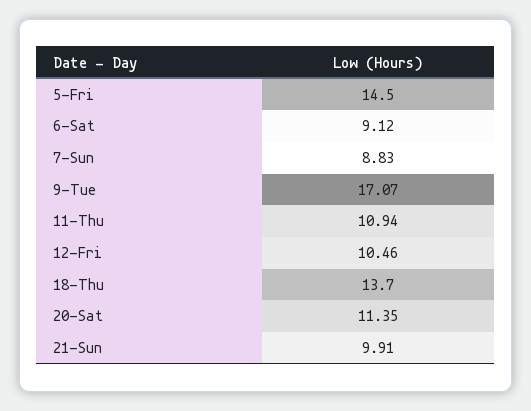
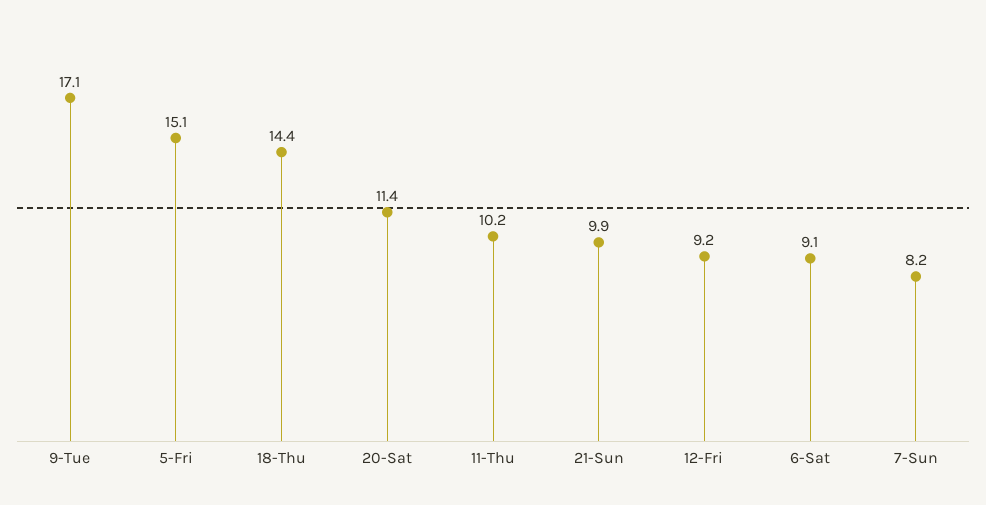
  {
-   "5-Fri": 14.5,
+   "5-Fri": 15.1,
    "6-Sat": 9.12,
-   "7-Sun": 8.83,
+   "7-Sun": 8.2,
    "9-Tue": 17.07,
-   "11-Thu": 10.94,
+   "11-Thu": 10.2,
-   "12-Fri": 10.46,
+   "12-Fri": 9.2,
-   "18-Thu": 13.7,
+   "18-Thu": 14.4,
    "20-Sat": 11.35,
    "21-Sun": 9.91
  }

